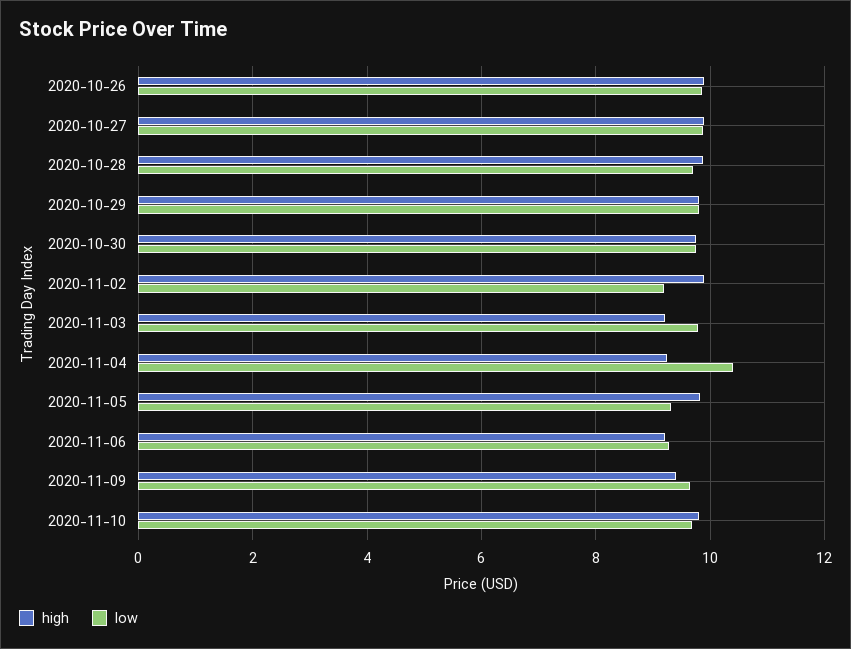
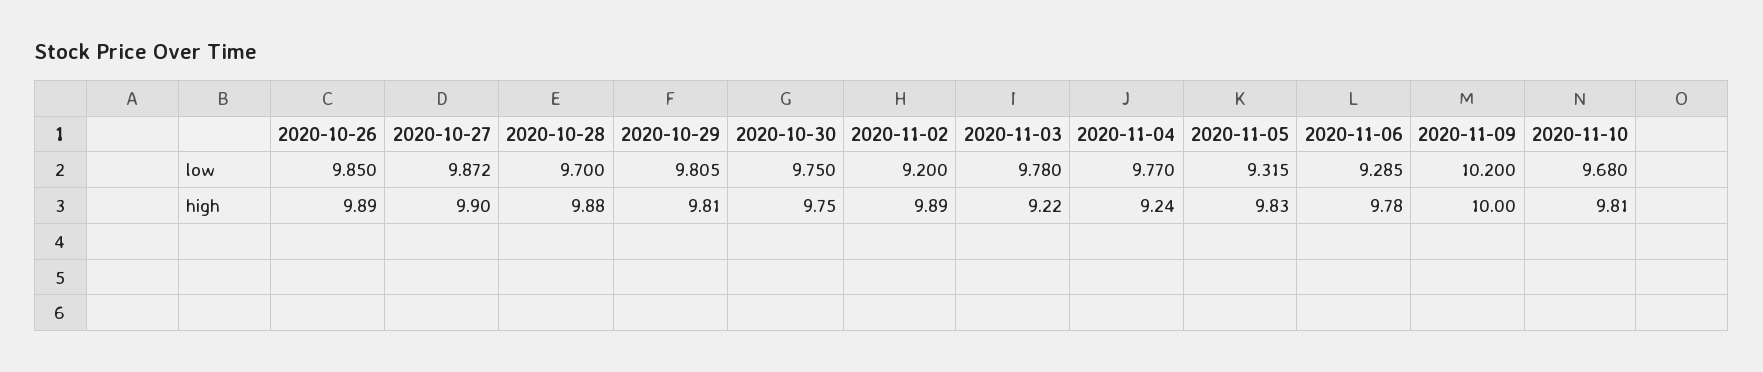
  {
    "high": {
      "2020-10-26": 9.89,
      "2020-10-27": 9.9,
      "2020-10-28": 9.88,
      "2020-10-29": 9.81,
      "2020-10-30": 9.75,
      "2020-11-02": 9.89,
      "2020-11-03": 9.22,
      "2020-11-04": 9.24,
      "2020-11-05": 9.83,
-     "2020-11-06": 9.2,
+     "2020-11-06": 9.78,
-     "2020-11-09": 9.4,
+     "2020-11-09": 10,
      "2020-11-10": 9.81
    },
    "low": {
      "2020-10-26": 9.85,
      "2020-10-27": 9.872,
      "2020-10-28": 9.7,
      "2020-10-29": 9.805,
      "2020-10-30": 9.75,
      "2020-11-02": 9.2,
      "2020-11-03": 9.78,
-     "2020-11-04": 10.4,
+     "2020-11-04": 9.77,
      "2020-11-05": 9.315,
      "2020-11-06": 9.285,
-     "2020-11-09": 9.6,
+     "2020-11-09": 10.2,
      "2020-11-10": 9.68
    }
  }

